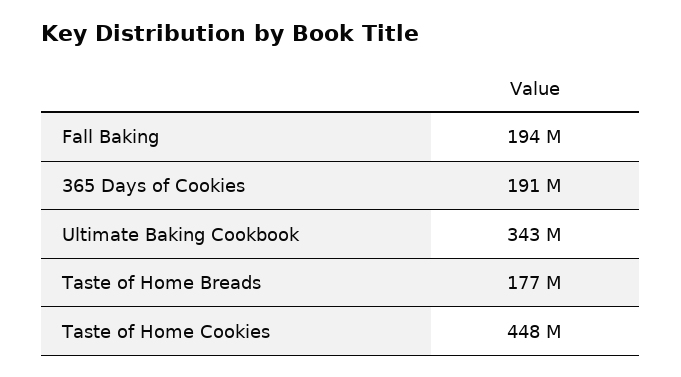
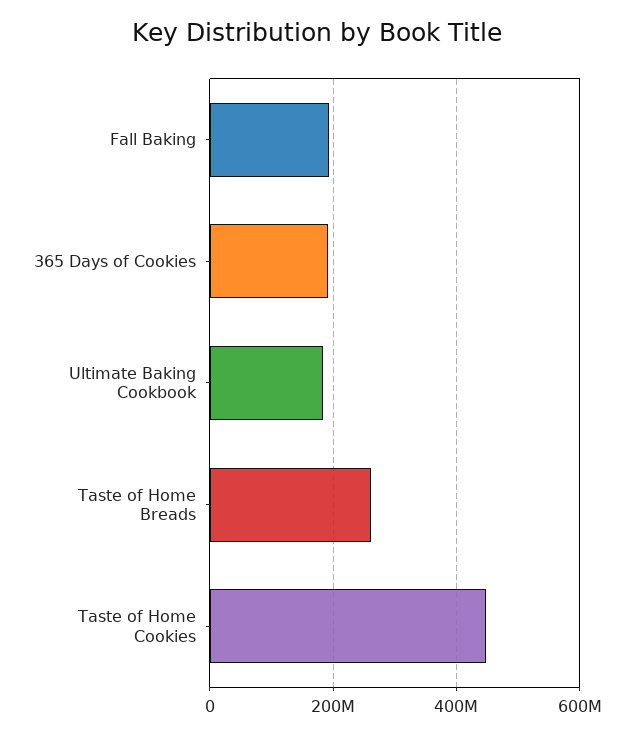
  {
    "Fall Baking": 194000000,
    "365 Days of Cookies": 191000000,
-   "Ultimate Baking Cookbook": 343000000,
+   "Ultimate Baking Cookbook": 180000000,
-   "Taste of Home Breads": 177000000,
+   "Taste of Home Breads": 260000000,
    "Taste of Home Cookies": 448000000
  }

